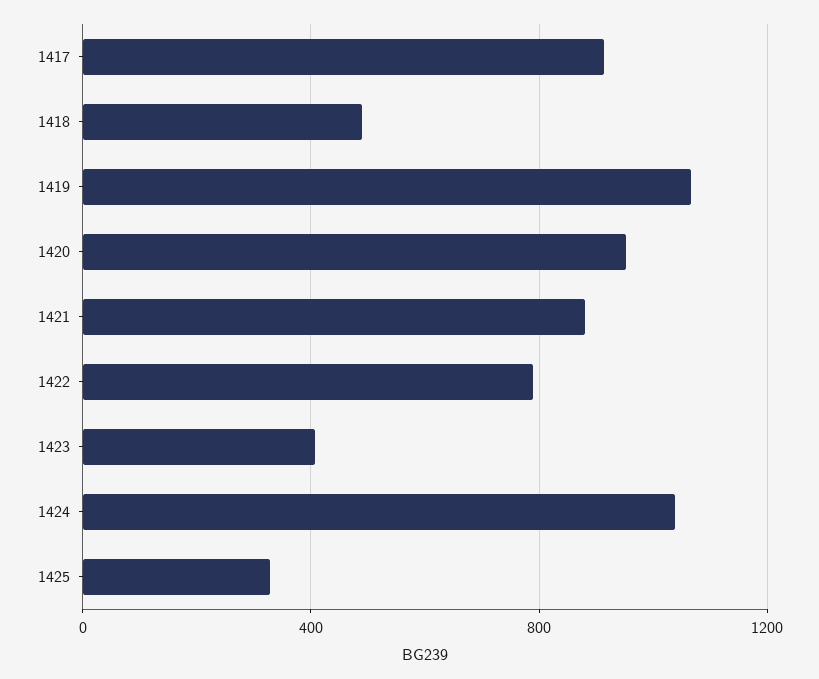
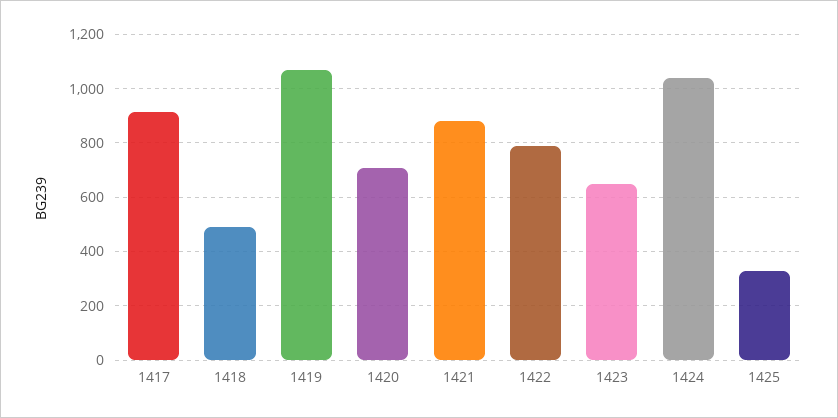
  {
    "1417": 925,
    "1418": 500,
    "1419": 1075,
-   "1420": 950,
+   "1420": 700,
    "1421": 875,
    "1422": 800,
-   "1423": 400,
+   "1423": 650,
    "1424": 1050,
    "1425": 325
  }

